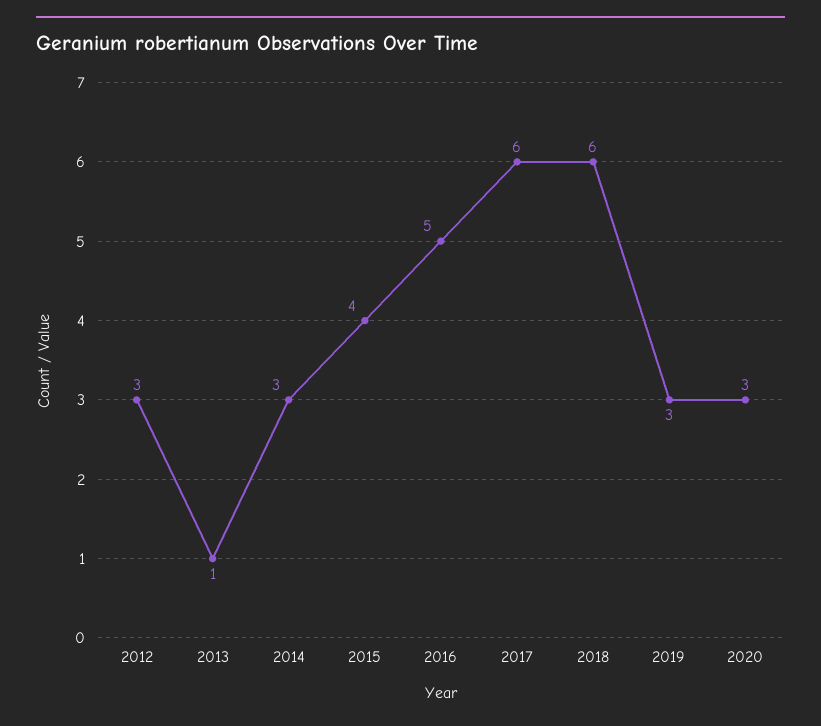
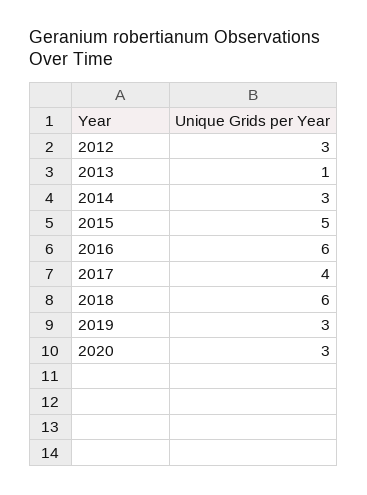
  {
    "2012": 3,
    "2013": 1,
    "2014": 3,
-   "2015": 4,
+   "2015": 5,
-   "2016": 5,
+   "2016": 6,
-   "2017": 6,
+   "2017": 4,
    "2018": 6,
    "2019": 3,
    "2020": 3
  }

